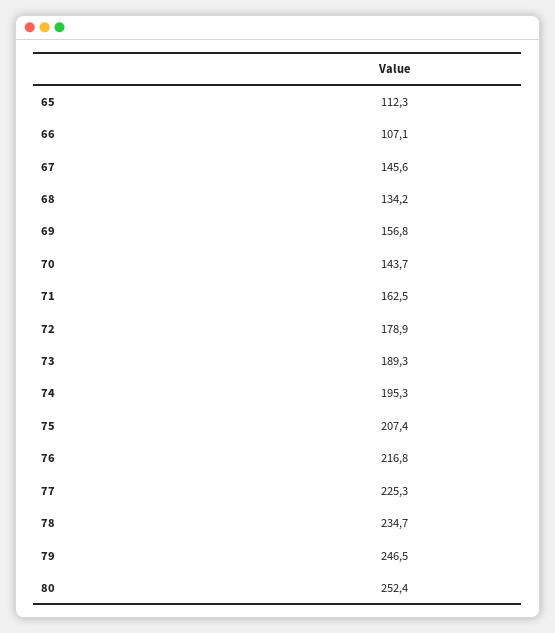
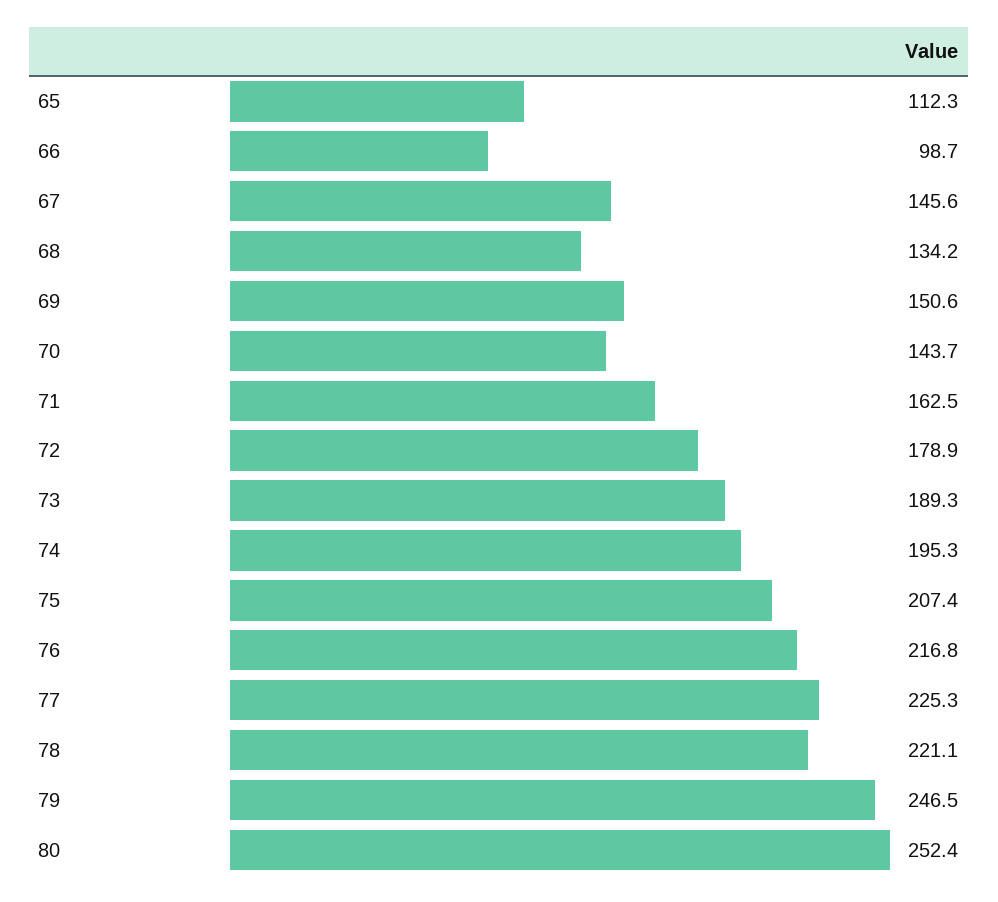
  {
    "65": 112.3,
-   "66": 107.1,
+   "66": 98.7,
    "67": 145.6,
    "68": 134.2,
-   "69": 156.8,
+   "69": 150.6,
    "70": 143.7,
    "71": 162.5,
    "72": 178.9,
    "73": 189.3,
    "74": 195.3,
    "75": 207.4,
    "76": 216.8,
    "77": 225.3,
-   "78": 234.7,
+   "78": 221.1,
    "79": 246.5,
    "80": 252.4
  }

